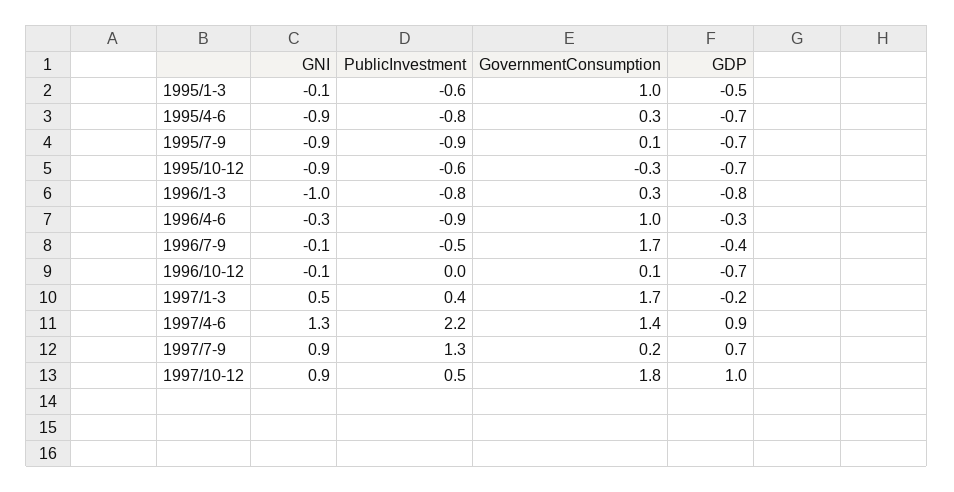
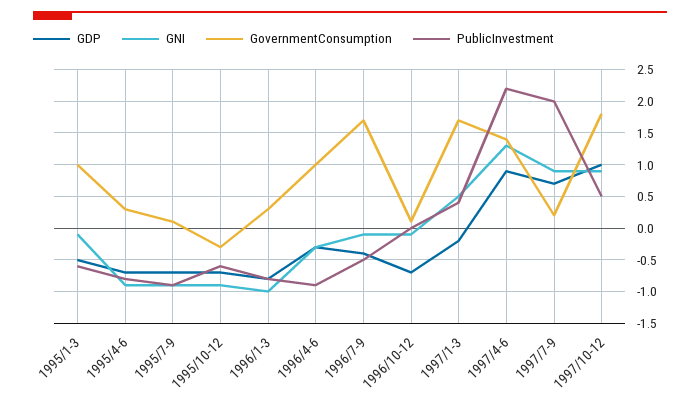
  {
    "GNI": {
      "1995/1-3": -0.1,
      "1995/4-6": -0.9,
      "1995/7-9": -0.9,
      "1995/10-12": -0.9,
      "1996/1-3": -1,
      "1996/4-6": -0.3,
      "1996/7-9": -0.1,
      "1996/10-12": -0.1,
      "1997/1-3": 0.5,
      "1997/4-6": 1.3,
      "1997/7-9": 0.9,
      "1997/10-12": 0.9
    },
    "PublicInvestment": {
      "1995/1-3": -0.6,
      "1995/4-6": -0.8,
      "1995/7-9": -0.9,
      "1995/10-12": -0.6,
      "1996/1-3": -0.8,
      "1996/4-6": -0.9,
      "1996/7-9": -0.5,
      "1996/10-12": 0,
      "1997/1-3": 0.4,
      "1997/4-6": 2.2,
-     "1997/7-9": 1.3,
+     "1997/7-9": 2,
      "1997/10-12": 0.5
    },
    "GovernmentConsumption": {
      "1995/1-3": 1,
      "1995/4-6": 0.3,
      "1995/7-9": 0.1,
      "1995/10-12": -0.3,
      "1996/1-3": 0.3,
      "1996/4-6": 1,
      "1996/7-9": 1.7,
      "1996/10-12": 0.1,
      "1997/1-3": 1.7,
      "1997/4-6": 1.4,
      "1997/7-9": 0.2,
      "1997/10-12": 1.8
    },
    "GDP": {
      "1995/1-3": -0.5,
      "1995/4-6": -0.7,
      "1995/7-9": -0.7,
      "1995/10-12": -0.7,
      "1996/1-3": -0.8,
      "1996/4-6": -0.3,
      "1996/7-9": -0.4,
      "1996/10-12": -0.7,
      "1997/1-3": -0.2,
      "1997/4-6": 0.9,
      "1997/7-9": 0.7,
      "1997/10-12": 1
    }
  }

